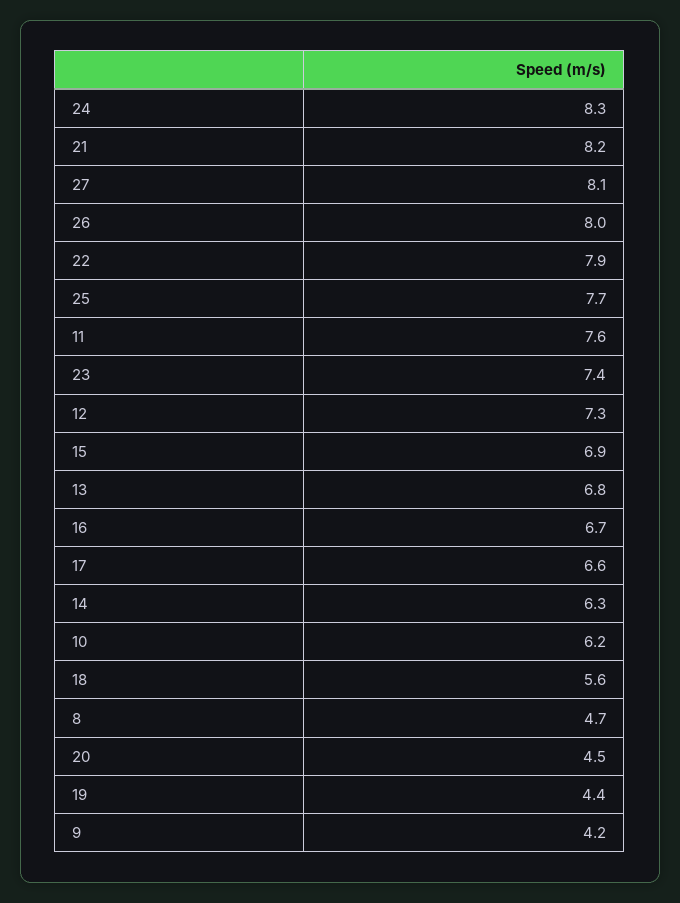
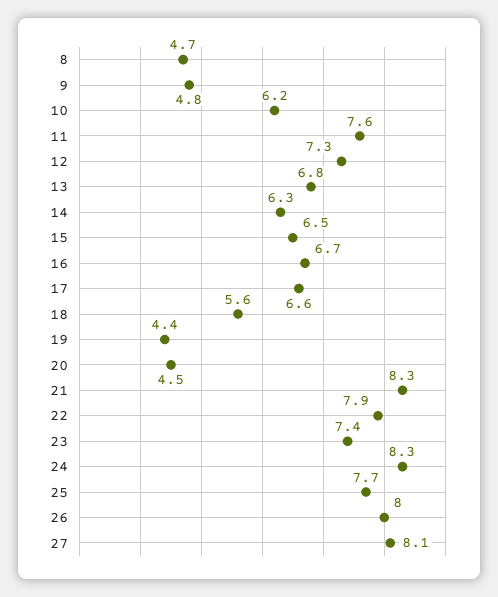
  {
    "24": 8.3,
-   "21": 8.2,
+   "21": 8.3,
    "27": 8.1,
    "26": 8,
    "22": 7.9,
    "25": 7.7,
    "11": 7.6,
    "23": 7.4,
    "12": 7.3,
-   "15": 6.9,
+   "15": 6.5,
    "13": 6.8,
    "16": 6.7,
    "17": 6.6,
    "14": 6.3,
    "10": 6.2,
    "18": 5.6,
    "8": 4.7,
    "20": 4.5,
    "19": 4.4,
-   "9": 4.2
+   "9": 4.8
  }

